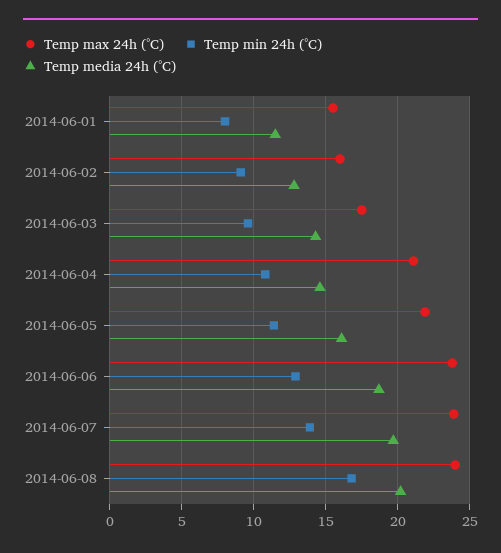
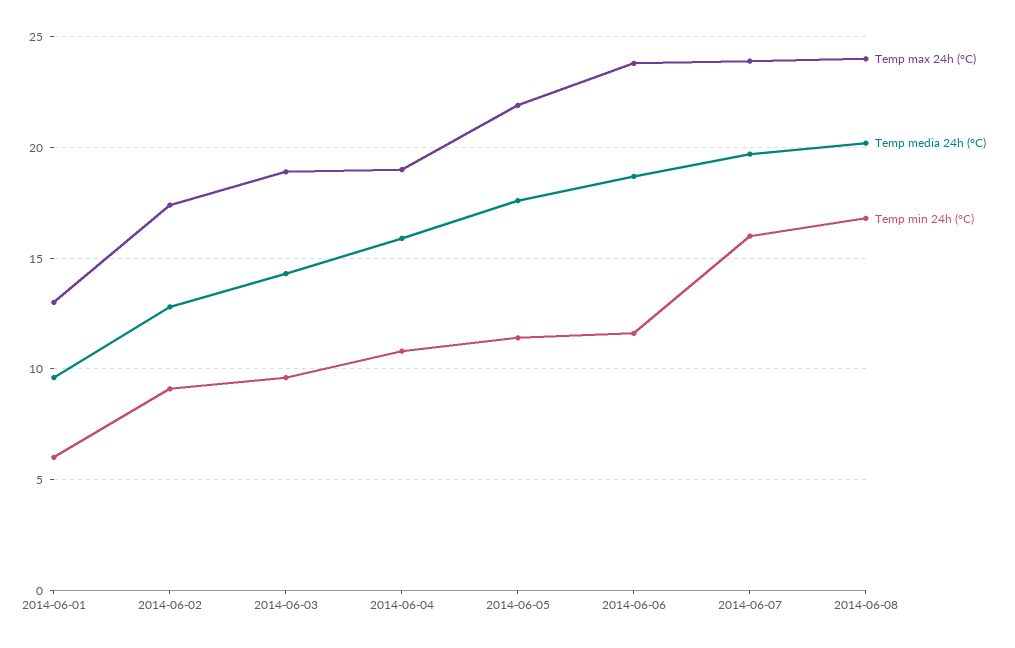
  {
    "Temp max 24h (°C)": {
-     "2014-06-01": 15.5,
+     "2014-06-01": 13,
-     "2014-06-02": 16,
+     "2014-06-02": 17.5,
-     "2014-06-03": 17.5,
+     "2014-06-03": 19,
-     "2014-06-04": 21,
+     "2014-06-04": 19,
      "2014-06-05": 22,
      "2014-06-06": 24,
      "2014-06-07": 24,
      "2014-06-08": 24
    },
    "Temp min 24h (°C)": {
-     "2014-06-01": 8,
+     "2014-06-01": 6,
      "2014-06-02": 9,
      "2014-06-03": 9.5,
      "2014-06-04": 11,
      "2014-06-05": 11.5,
-     "2014-06-06": 13,
+     "2014-06-06": 11.5,
-     "2014-06-07": 14,
+     "2014-06-07": 16,
      "2014-06-08": 17
    },
    "Temp media 24h (°C)": {
-     "2014-06-01": 11.5,
+     "2014-06-01": 9.5,
      "2014-06-02": 13,
      "2014-06-03": 14.5,
-     "2014-06-04": 14.5,
+     "2014-06-04": 16,
-     "2014-06-05": 16,
+     "2014-06-05": 17.5,
      "2014-06-06": 18.5,
      "2014-06-07": 19.5,
      "2014-06-08": 20
    }
  }

